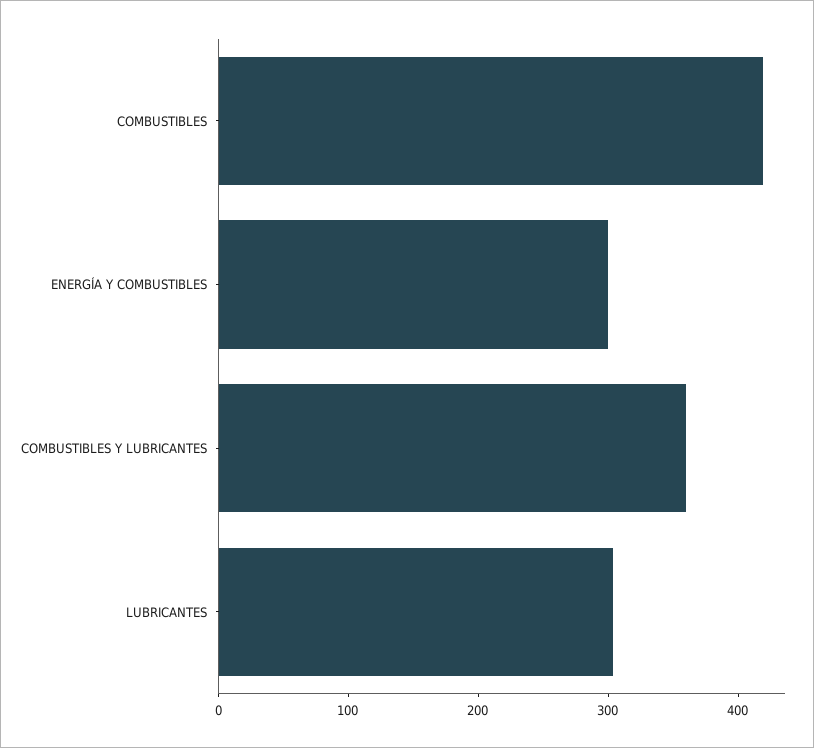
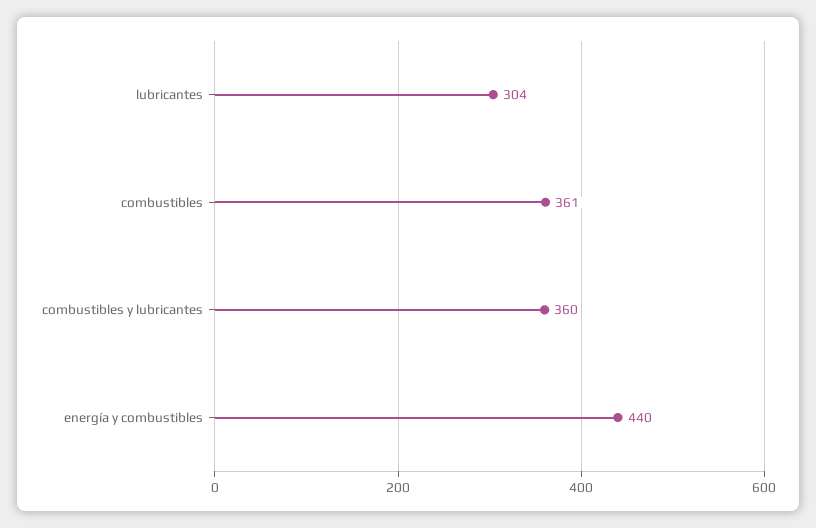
  {
-   "COMBUSTIBLES": 420,
+   "COMBUSTIBLES": 361,
-   "ENERGÍA Y COMBUSTIBLES": 300,
+   "ENERGÍA Y COMBUSTIBLES": 440,
    "COMBUSTIBLES Y LUBRICANTES": 360,
    "LUBRICANTES": 304
  }

